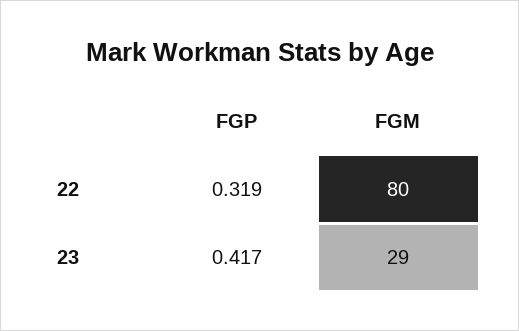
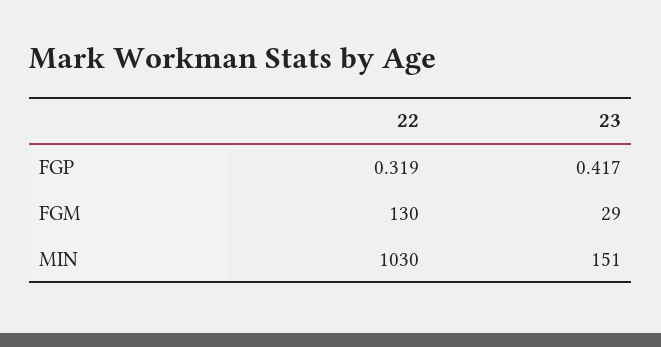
  {
    "FGP": {
      "22": 0.319,
      "23": 0.417
    },
    "FGM": {
-     "22": 80,
+     "22": 130,
      "23": 29
-   }
+   },
+   "MIN": {
+     "22": 1030,
+     "23": 151
+   }
  }

